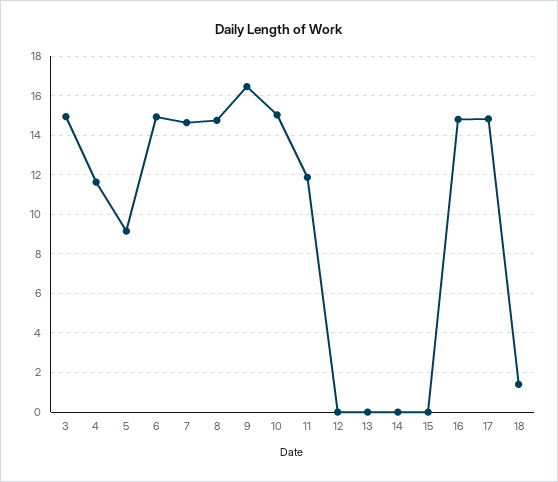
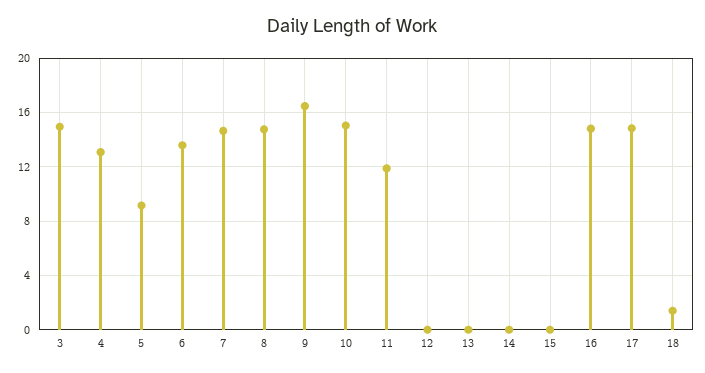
  {
    "3": 15,
-   "4": 11.5,
+   "4": 13,
    "5": 9,
-   "6": 15,
+   "6": 13.5,
    "7": 14.5,
    "8": 15,
    "9": 16.5,
    "10": 15,
    "11": 12,
    "12": 0,
    "13": 0,
    "14": 0,
    "15": 0,
    "16": 15,
    "17": 15,
    "18": 1.5
  }

